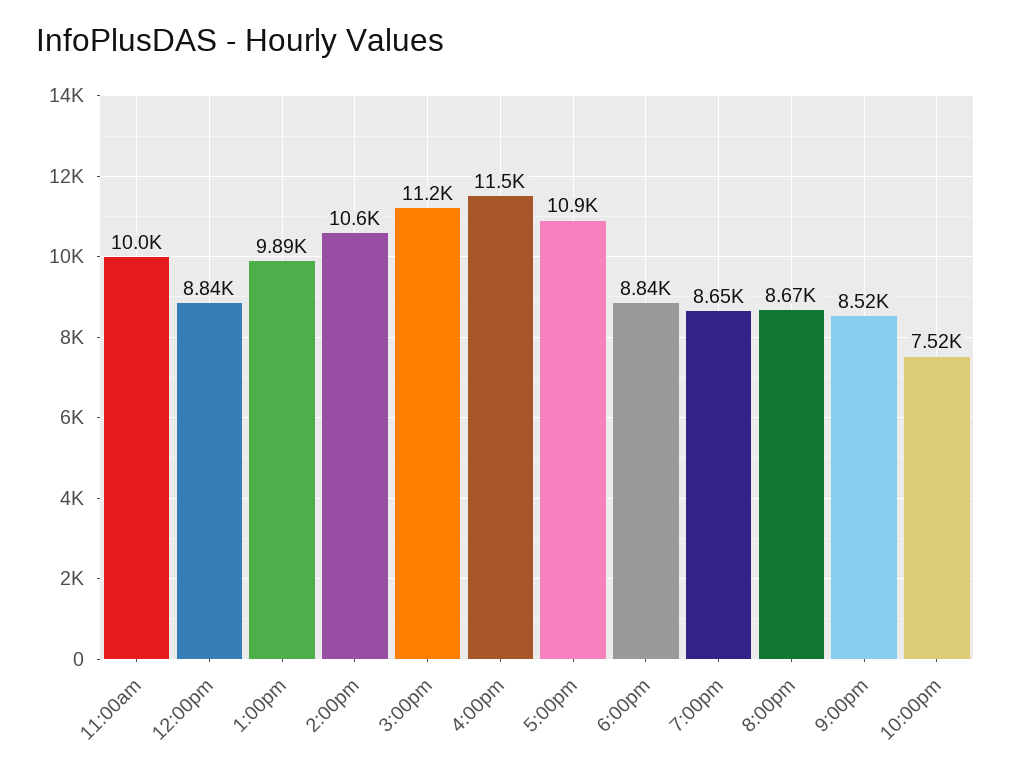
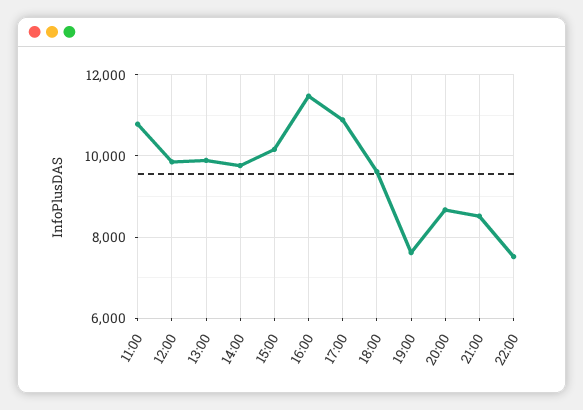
  {
-   "11:00am": 10000,
+   "11:00am": 10800,
-   "12:00pm": 8840,
+   "12:00pm": 9800,
    "1:00pm": 9890,
-   "2:00pm": 10600,
+   "2:00pm": 9800,
-   "3:00pm": 11200,
+   "3:00pm": 10200,
    "4:00pm": 11500,
    "5:00pm": 10900,
-   "6:00pm": 8840,
+   "6:00pm": 9600,
-   "7:00pm": 8650,
+   "7:00pm": 7600,
    "8:00pm": 8670,
    "9:00pm": 8520,
    "10:00pm": 7520
  }

